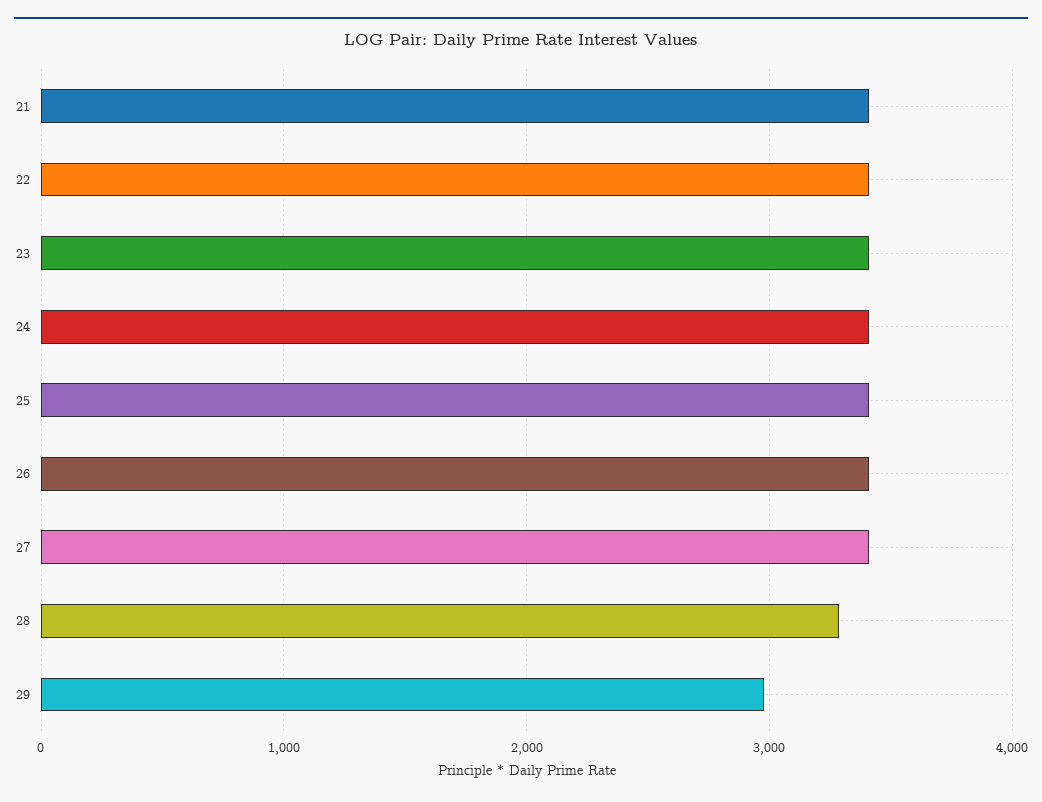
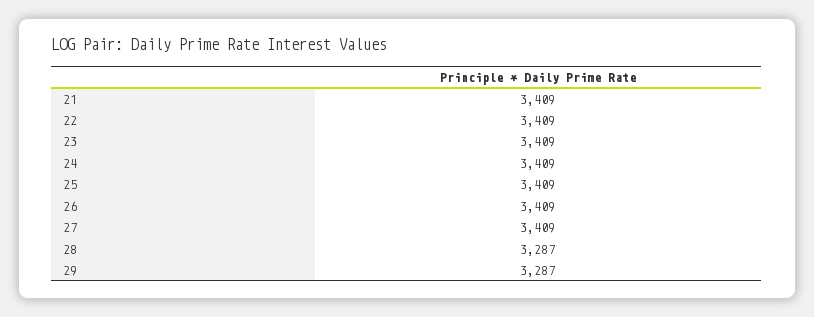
  {
    "21": 3409,
    "22": 3409,
    "23": 3409,
    "24": 3409,
    "25": 3409,
    "26": 3409,
    "27": 3409,
    "28": 3287,
-   "29": 3000
+   "29": 3287
  }

